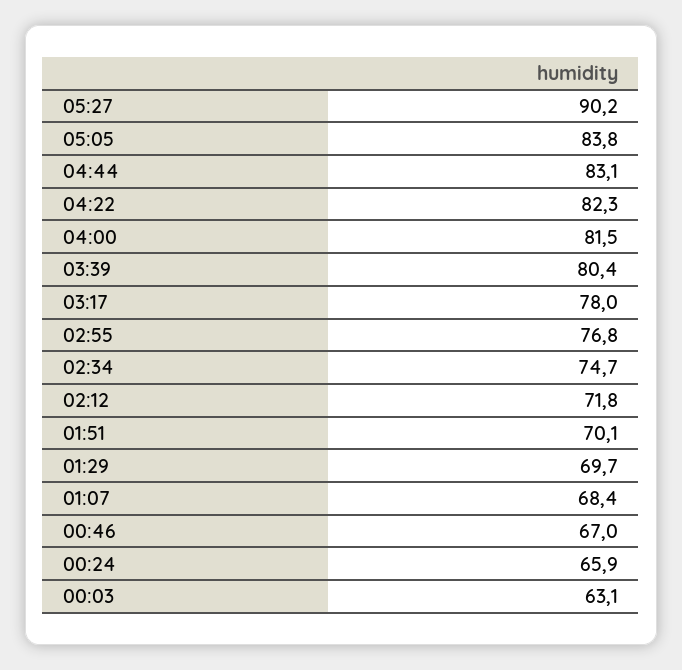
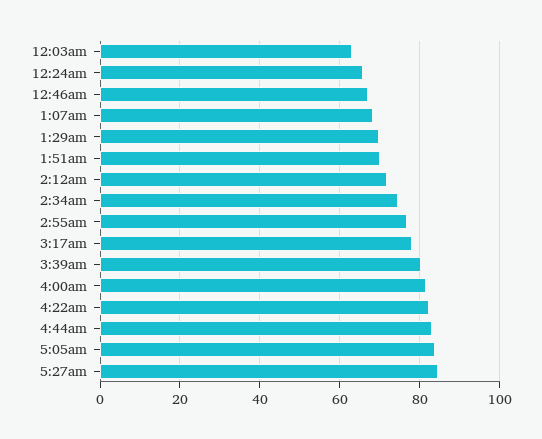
  {
-   "05:27": 90.2,
+   "05:27": 84,
    "05:05": 83.8,
    "04:44": 83.1,
    "04:22": 82.3,
    "04:00": 81.5,
    "03:39": 80.4,
    "03:17": 78,
    "02:55": 76.8,
    "02:34": 74.7,
    "02:12": 71.8,
    "01:51": 70.1,
    "01:29": 69.7,
    "01:07": 68.4,
    "00:46": 67,
    "00:24": 65.9,
    "00:03": 63.1
  }

